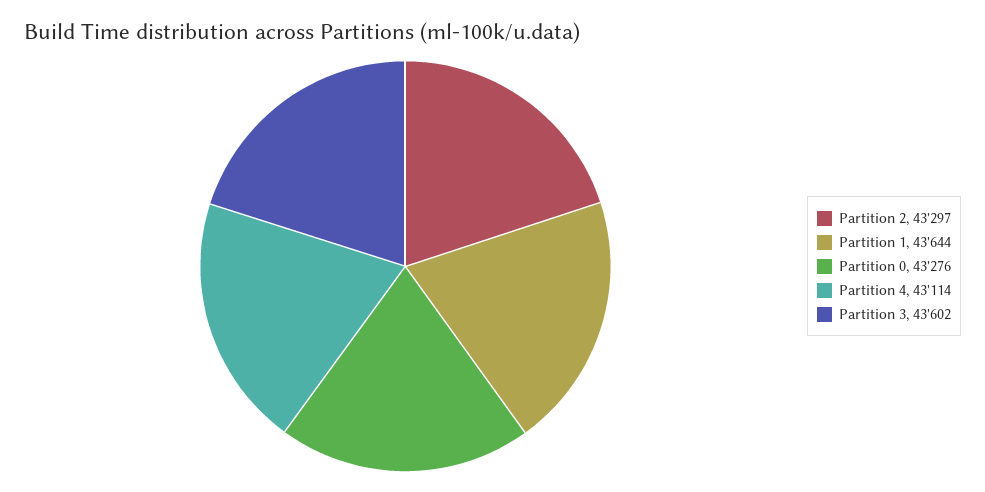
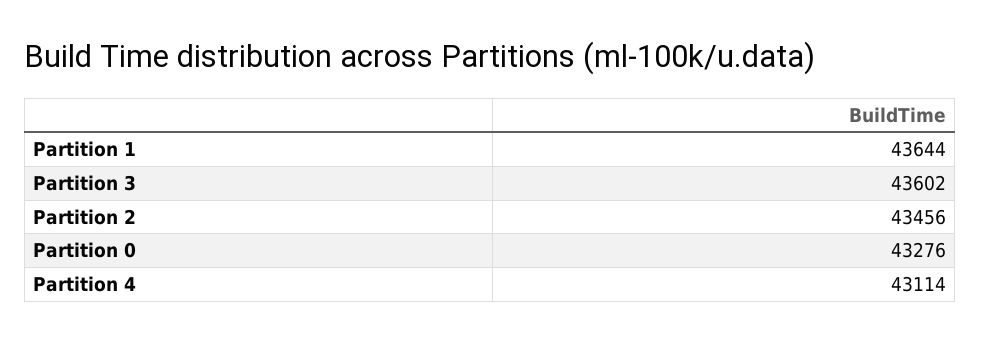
  {
-   "Partition 2": 43297,
+   "Partition 2": 43456,
    "Partition 1": 43644,
    "Partition 0": 43276,
    "Partition 4": 43114,
    "Partition 3": 43602
  }

